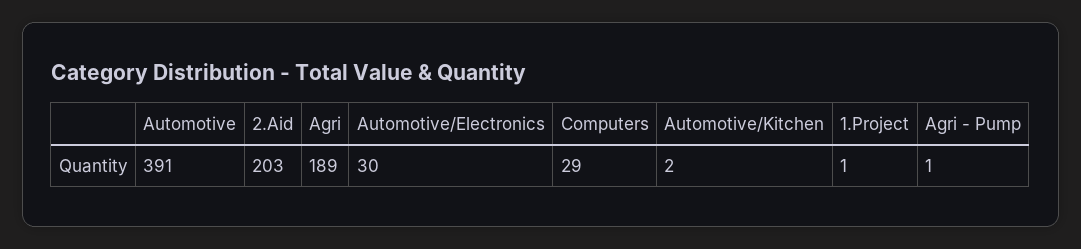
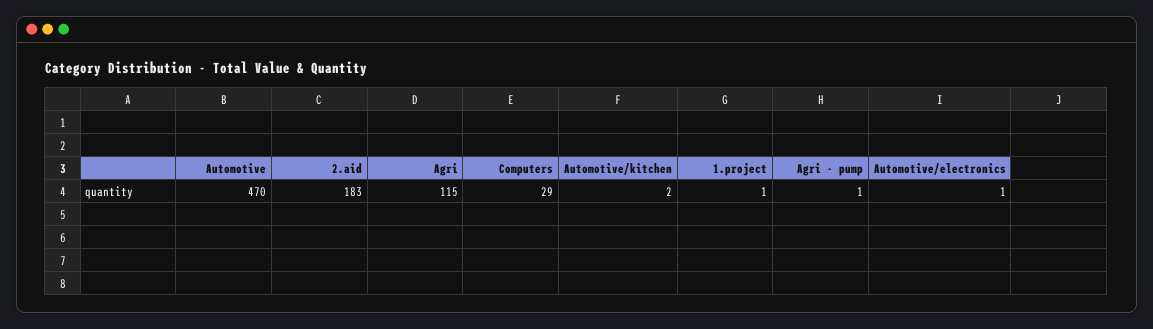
  {
-   "Automotive": 391,
+   "Automotive": 470,
-   "2.Aid": 203,
+   "2.Aid": 183,
-   "Agri": 189,
+   "Agri": 115,
-   "Automotive/Electronics": 30,
+   "Automotive/Electronics": 1,
    "Computers": 29,
    "Automotive/Kitchen": 2,
    "1.Project": 1,
    "Agri - Pump": 1
  }

